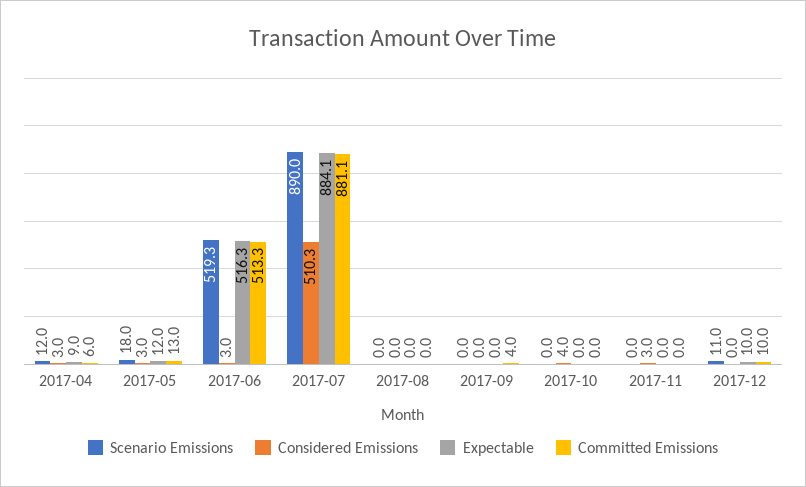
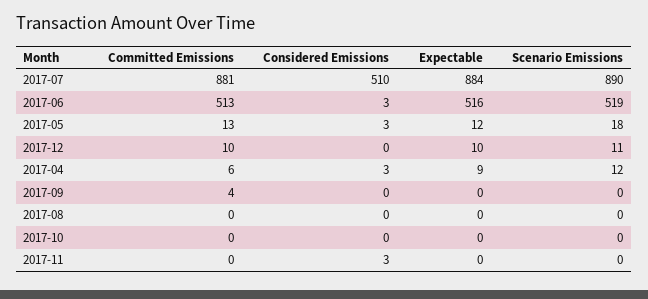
  {
    "Scenario Emissions": {
      "2017-04": 12,
      "2017-05": 18,
      "2017-06": 519.3,
      "2017-07": 890,
      "2017-08": 0,
      "2017-09": 0,
      "2017-10": 0,
      "2017-11": 0,
      "2017-12": 11
    },
    "Considered Emissions": {
      "2017-04": 3,
      "2017-05": 3,
      "2017-06": 3,
      "2017-07": 510.3,
      "2017-08": 0,
      "2017-09": 0,
-     "2017-10": 4,
+     "2017-10": 0,
      "2017-11": 3,
      "2017-12": 0
    },
    "Expectable": {
      "2017-04": 9,
      "2017-05": 12,
      "2017-06": 516.3,
      "2017-07": 884.1,
      "2017-08": 0,
      "2017-09": 0,
      "2017-10": 0,
      "2017-11": 0,
      "2017-12": 10
    },
    "Committed Emissions": {
      "2017-04": 6,
      "2017-05": 13,
      "2017-06": 513.3,
      "2017-07": 881.1,
      "2017-08": 0,
      "2017-09": 4,
      "2017-10": 0,
      "2017-11": 0,
      "2017-12": 10
    }
  }

